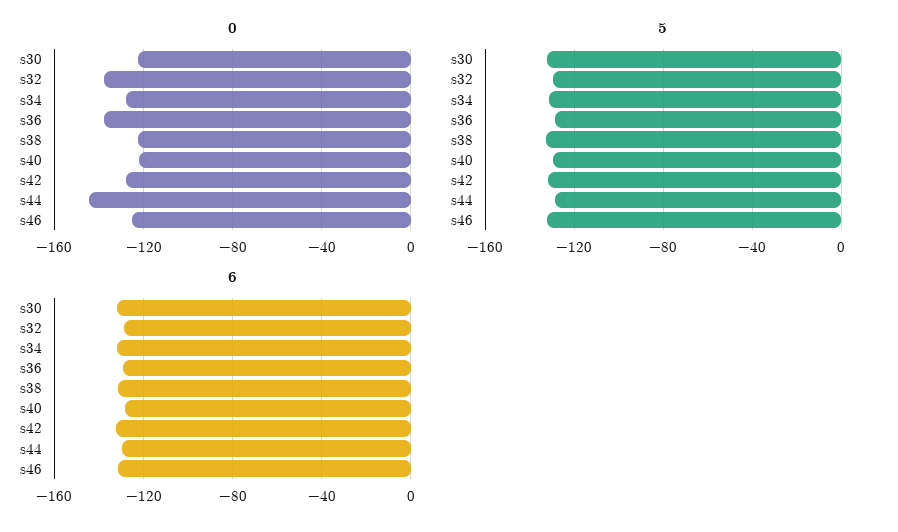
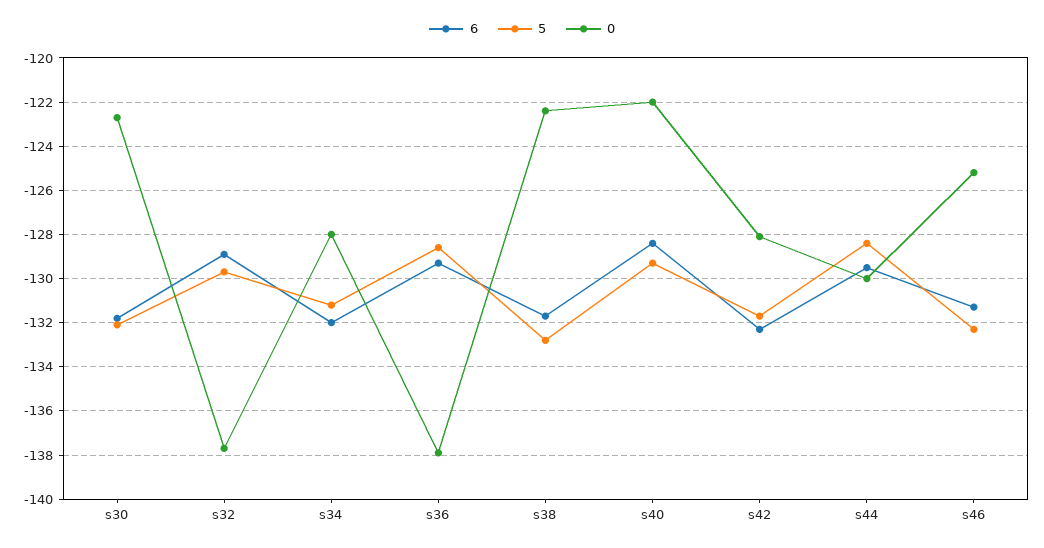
  {
    "0": {
      "s30": -122.5,
      "s32": -137.5,
      "s34": -128,
      "s36": -138,
      "s38": -122.5,
      "s40": -122,
      "s42": -128,
-     "s44": -145,
+     "s44": -130,
      "s46": -125
    },
    "5": {
      "s30": -132,
      "s32": -129.5,
      "s34": -131,
      "s36": -128.5,
      "s38": -133,
      "s40": -129.5,
      "s42": -131.5,
      "s44": -128.5,
      "s46": -132.5
    },
    "6": {
      "s30": -132,
      "s32": -129,
      "s34": -132,
      "s36": -129.5,
      "s38": -131.5,
      "s40": -128.5,
      "s42": -132.5,
      "s44": -129.5,
      "s46": -131.5
    }
  }

